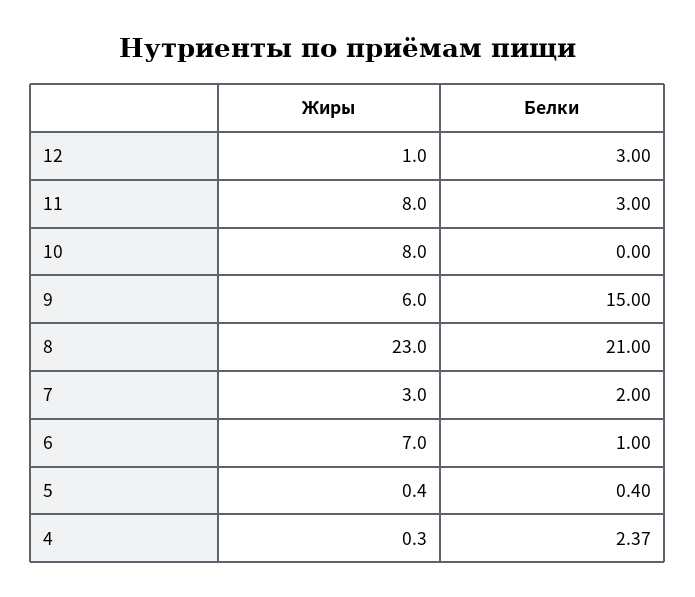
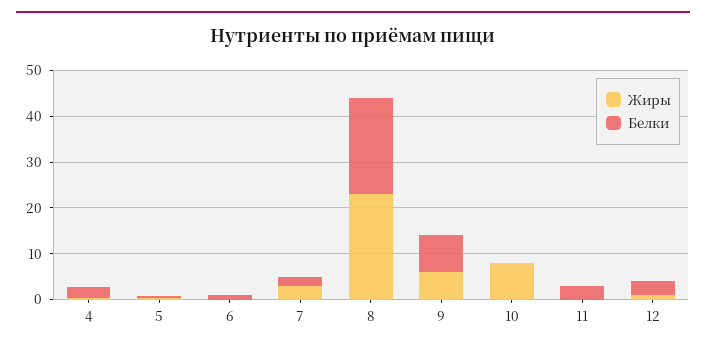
  {
    "Жиры": {
      "12": 1,
-     "11": 8,
+     "11": 0,
      "10": 8,
      "9": 6,
      "8": 23,
      "7": 3,
-     "6": 7,
+     "6": 0,
      "5": 0.4,
      "4": 0.3
    },
    "Белки": {
      "12": 3,
      "11": 3,
      "10": 0,
-     "9": 15,
+     "9": 8,
      "8": 21,
      "7": 2,
      "6": 1,
      "5": 0.4,
      "4": 2.37
    }
  }

